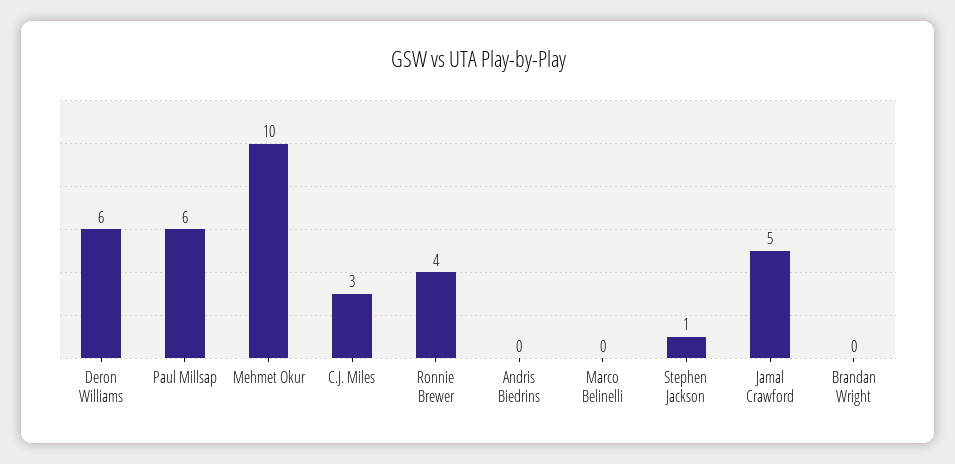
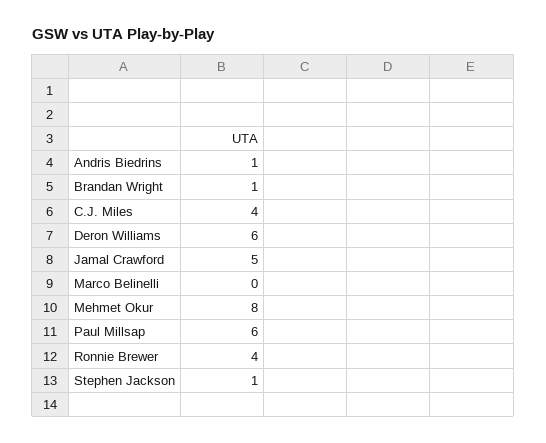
  {
    "Deron Williams": 6,
    "Paul Millsap": 6,
-   "Mehmet Okur": 10,
+   "Mehmet Okur": 8,
-   "C.J. Miles": 3,
+   "C.J. Miles": 4,
    "Ronnie Brewer": 4,
-   "Andris Biedrins": 0,
+   "Andris Biedrins": 1,
    "Marco Belinelli": 0,
    "Stephen Jackson": 1,
    "Jamal Crawford": 5,
-   "Brandan Wright": 0
+   "Brandan Wright": 1
  }

